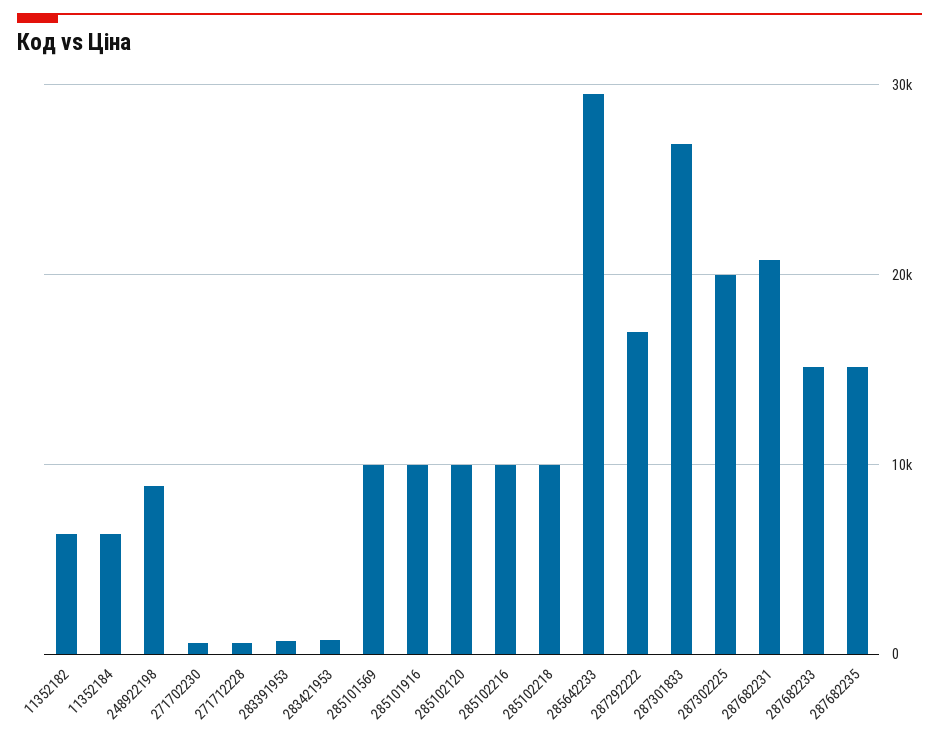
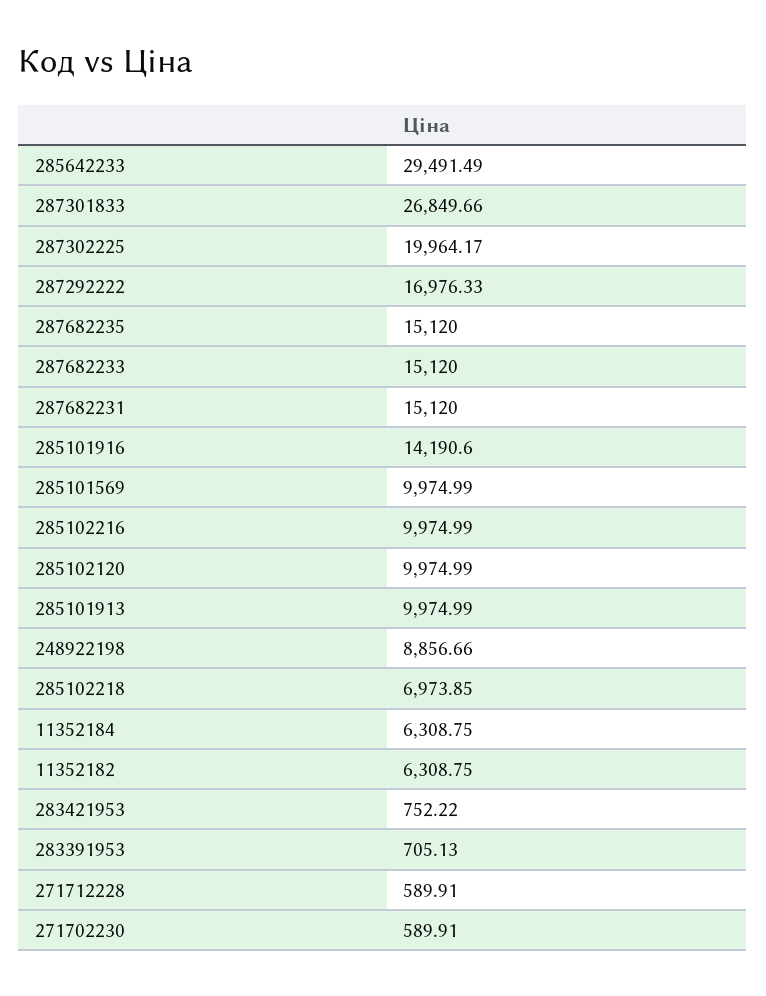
  {
    "11352182": 6308.75,
    "11352184": 6308.75,
    "248922198": 8856.66,
    "271702230": 589.91,
    "271712228": 589.91,
    "283391953": 705.13,
    "283421953": 752.22,
    "285101569": 9974.99,
-   "285101916": 10000,
+   "285101916": 14190.6,
    "285102120": 9974.99,
    "285102216": 9974.99,
-   "285102218": 10000,
+   "285102218": 6973.85,
    "285642233": 29491.49,
    "287292222": 16976.33,
    "287301833": 26849.66,
    "287302225": 19964.17,
-   "287682231": 21000,
+   "287682231": 15120,
    "287682233": 15120,
-   "287682235": 15120
+   "287682235": 15120,
+   "285101913": 9974.99
  }

